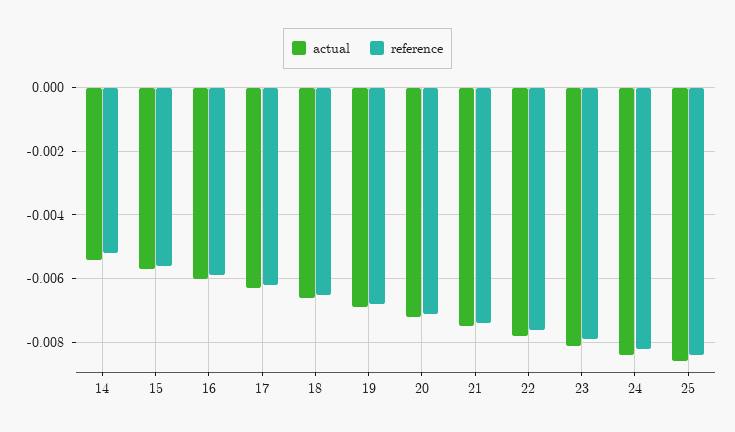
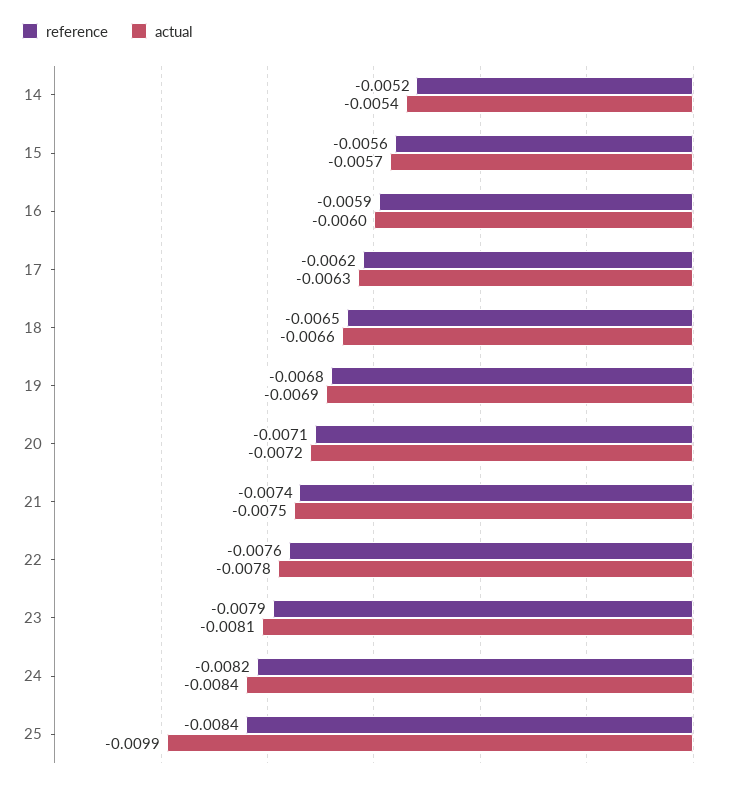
  {
    "actual": {
      "14": -0.0054,
      "15": -0.0057,
      "16": -0.006,
      "17": -0.0063,
      "18": -0.0066,
      "19": -0.0069,
      "20": -0.0072,
      "21": -0.0075,
      "22": -0.0078,
      "23": -0.0081,
      "24": -0.0084,
-     "25": -0.0085
+     "25": -0.0099
    },
    "reference": {
      "14": -0.0052,
      "15": -0.0056,
      "16": -0.0059,
      "17": -0.0062,
      "18": -0.0065,
      "19": -0.0068,
      "20": -0.0071,
      "21": -0.0074,
      "22": -0.0076,
      "23": -0.0079,
      "24": -0.0082,
      "25": -0.0084
    }
  }

